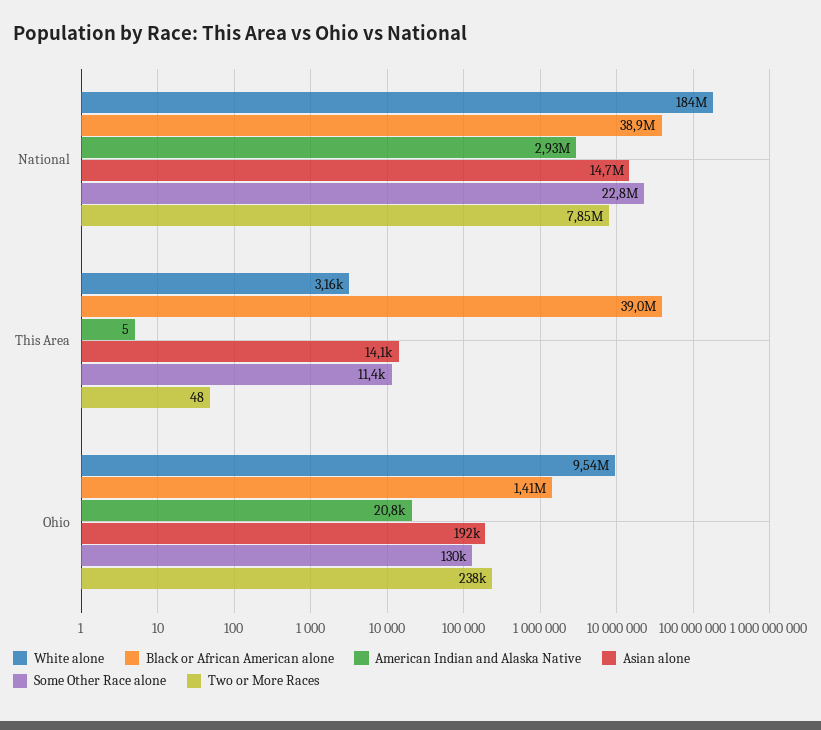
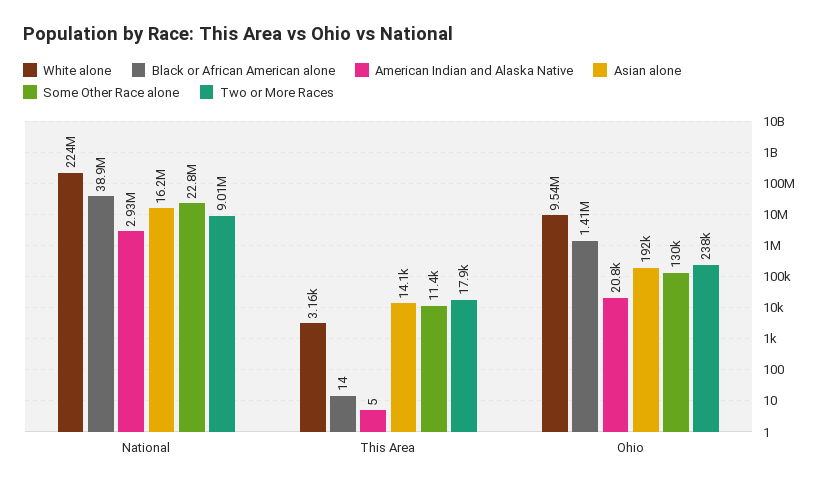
  {
    "White alone": {
-     "National": 184000000,
+     "National": 224000000,
      "This Area": 3160,
      "Ohio": 9540000
    },
    "Black or African American alone": {
      "National": 38900000,
-     "This Area": 39000000,
+     "This Area": 14,
      "Ohio": 1410000
    },
    "American Indian and Alaska Native": {
      "National": 2930000,
      "This Area": 5,
      "Ohio": 20800
    },
    "Asian alone": {
-     "National": 14700000,
+     "National": 16200000,
      "This Area": 14100,
      "Ohio": 192000
    },
    "Some Other Race alone": {
      "National": 22800000,
      "This Area": 11400,
      "Ohio": 130000
    },
    "Two or More Races": {
-     "National": 7850000,
+     "National": 9010000,
-     "This Area": 48,
+     "This Area": 17900,
      "Ohio": 238000
    }
  }

